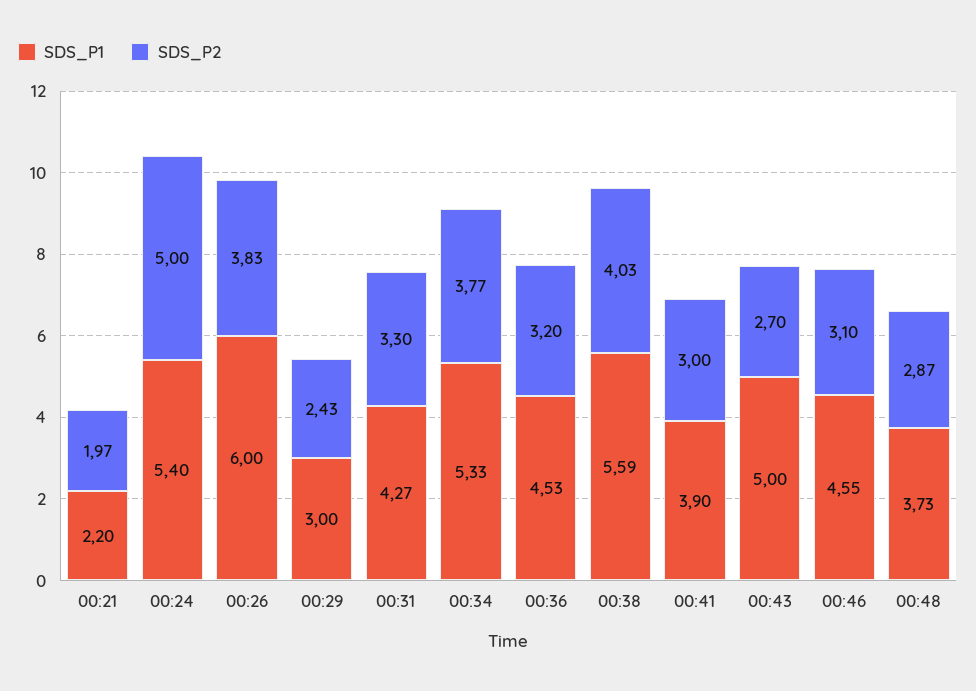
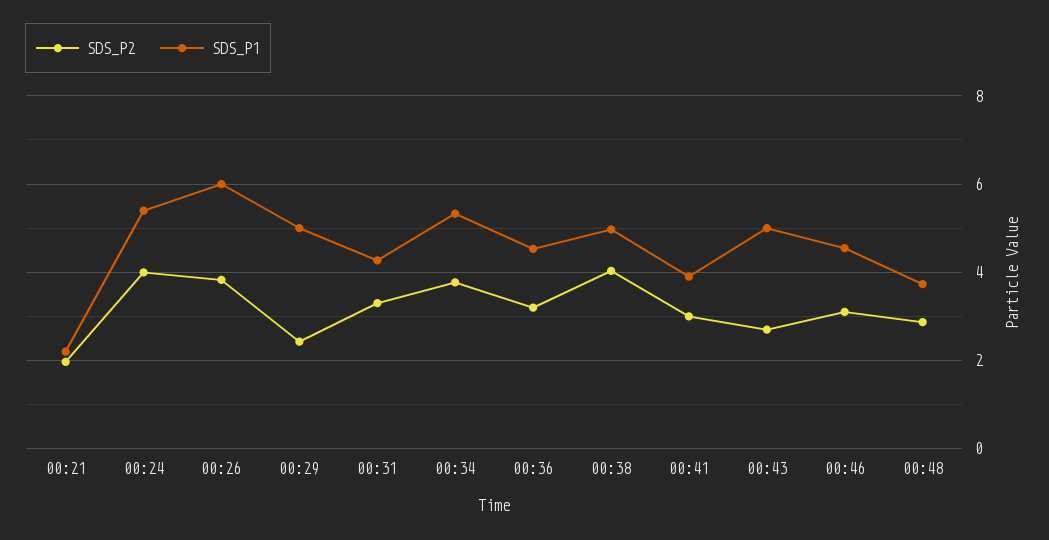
  {
    "SDS_P1": {
      "00:21": 2.2,
      "00:24": 5.4,
      "00:26": 6,
-     "00:29": 3,
+     "00:29": 5,
      "00:31": 4.27,
      "00:34": 5.33,
      "00:36": 4.53,
-     "00:38": 5.59,
+     "00:38": 5,
      "00:41": 3.9,
      "00:43": 5,
      "00:46": 4.55,
      "00:48": 3.73
    },
    "SDS_P2": {
      "00:21": 1.97,
-     "00:24": 5,
+     "00:24": 4,
      "00:26": 3.83,
      "00:29": 2.43,
      "00:31": 3.3,
      "00:34": 3.77,
      "00:36": 3.2,
      "00:38": 4.03,
      "00:41": 3,
      "00:43": 2.7,
      "00:46": 3.1,
      "00:48": 2.87
    }
  }

